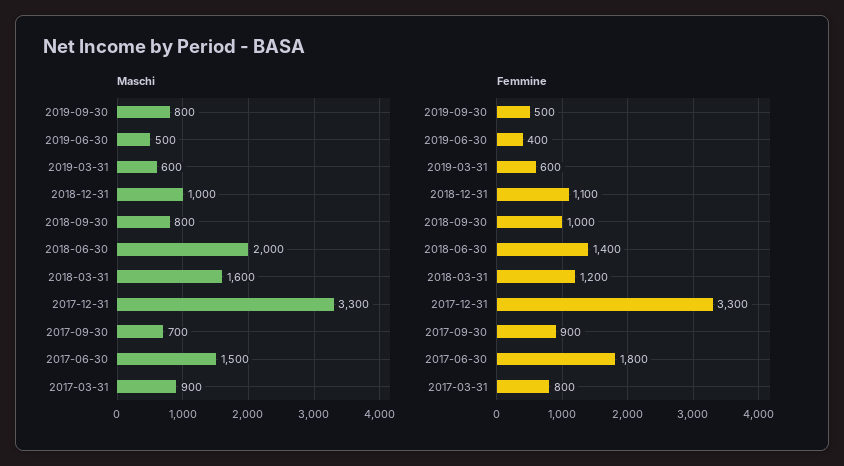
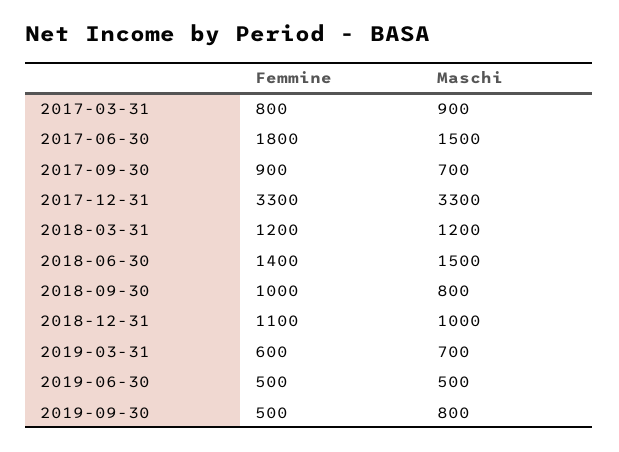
  {
    "Maschi": {
      "2019-09-30": 800,
      "2019-06-30": 500,
-     "2019-03-31": 600,
+     "2019-03-31": 700,
      "2018-12-31": 1000,
      "2018-09-30": 800,
-     "2018-06-30": 2000,
+     "2018-06-30": 1500,
-     "2018-03-31": 1600,
+     "2018-03-31": 1200,
      "2017-12-31": 3300,
      "2017-09-30": 700,
      "2017-06-30": 1500,
      "2017-03-31": 900
    },
    "Femmine": {
      "2019-09-30": 500,
-     "2019-06-30": 400,
+     "2019-06-30": 500,
      "2019-03-31": 600,
      "2018-12-31": 1100,
      "2018-09-30": 1000,
      "2018-06-30": 1400,
      "2018-03-31": 1200,
      "2017-12-31": 3300,
      "2017-09-30": 900,
      "2017-06-30": 1800,
      "2017-03-31": 800
    }
  }

